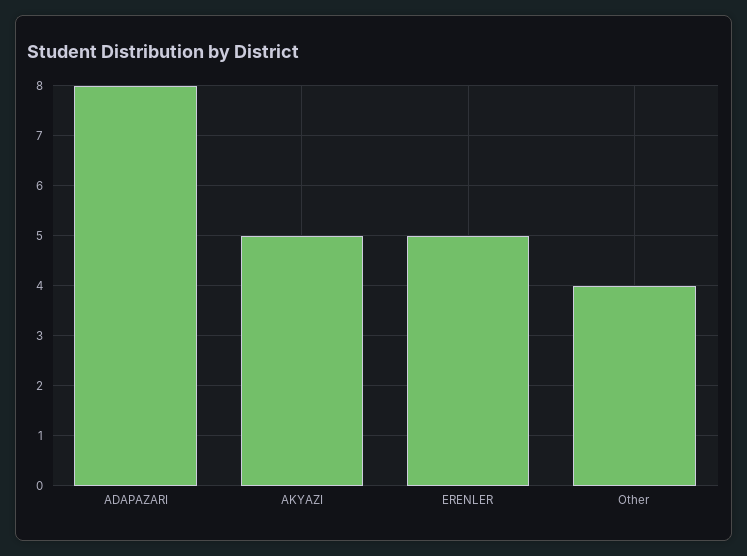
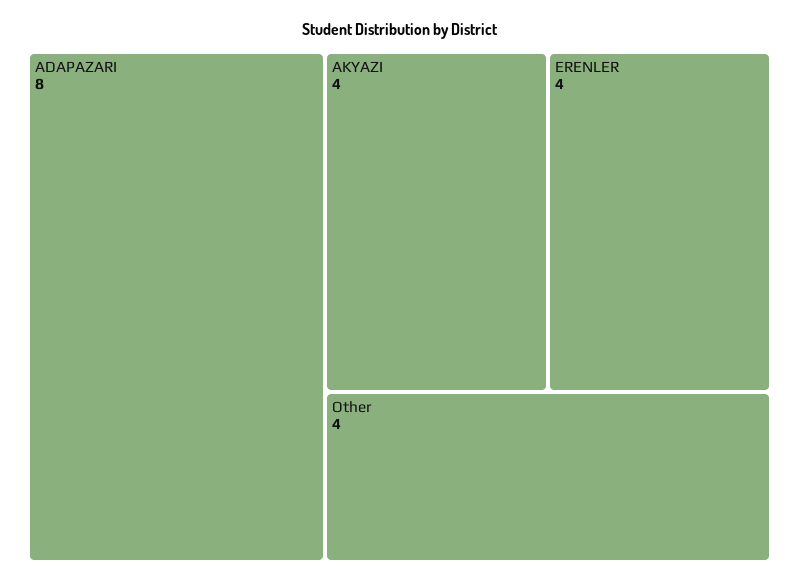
  {
    "ADAPAZARI": 8,
-   "AKYAZI": 5,
+   "AKYAZI": 4,
-   "ERENLER": 5,
+   "ERENLER": 4,
    "Other": 4
  }

